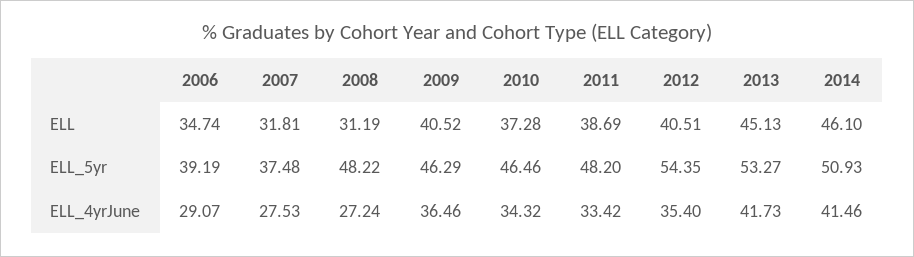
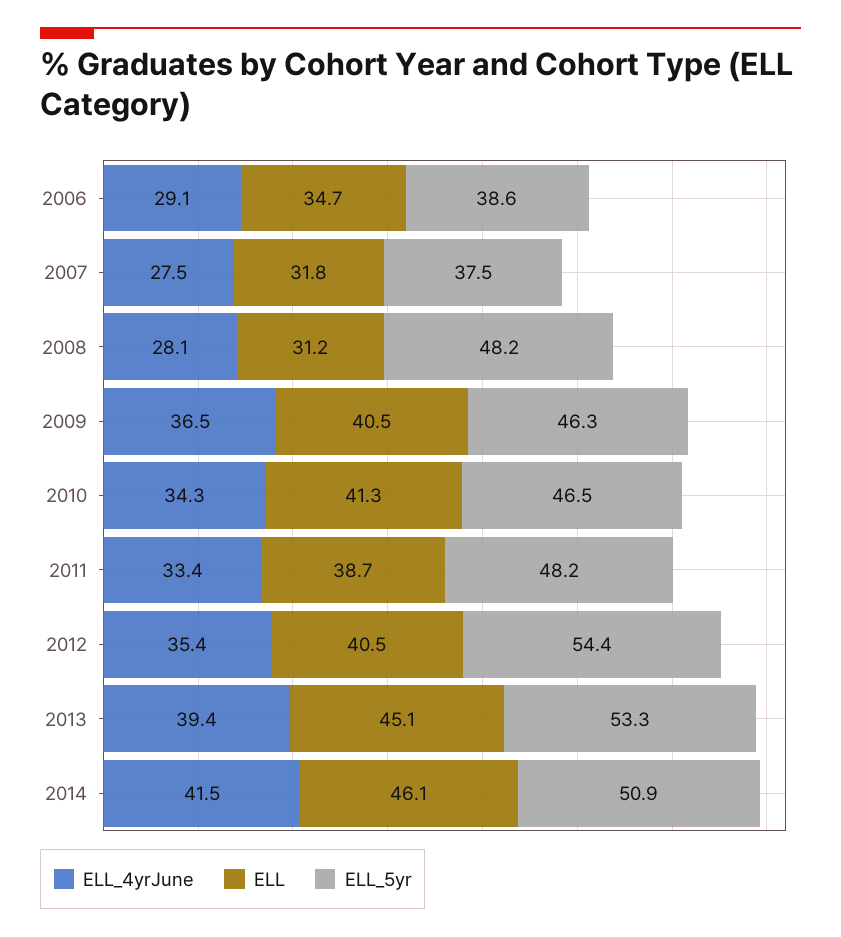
  {
    "ELL": {
      "2006": 34.74,
      "2007": 31.81,
      "2008": 31.19,
      "2009": 40.52,
-     "2010": 37.28,
+     "2010": 41.3,
      "2011": 38.69,
      "2012": 40.51,
      "2013": 45.13,
      "2014": 46.1
    },
    "ELL_5yr": {
-     "2006": 39.19,
+     "2006": 38.6,
      "2007": 37.48,
      "2008": 48.22,
      "2009": 46.29,
      "2010": 46.46,
      "2011": 48.2,
      "2012": 54.35,
      "2013": 53.27,
      "2014": 50.93
    },
    "ELL_4yrJune": {
      "2006": 29.07,
      "2007": 27.53,
-     "2008": 27.24,
+     "2008": 28.1,
      "2009": 36.46,
      "2010": 34.32,
      "2011": 33.42,
      "2012": 35.4,
-     "2013": 41.73,
+     "2013": 39.4,
      "2014": 41.46
    }
  }

